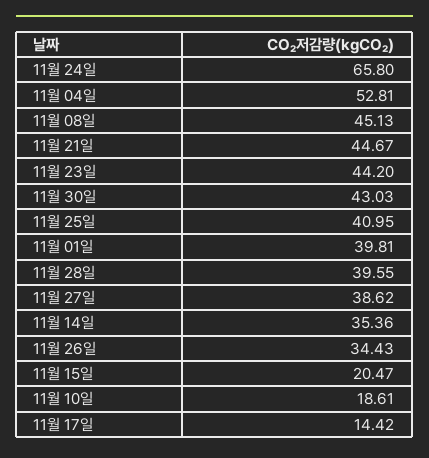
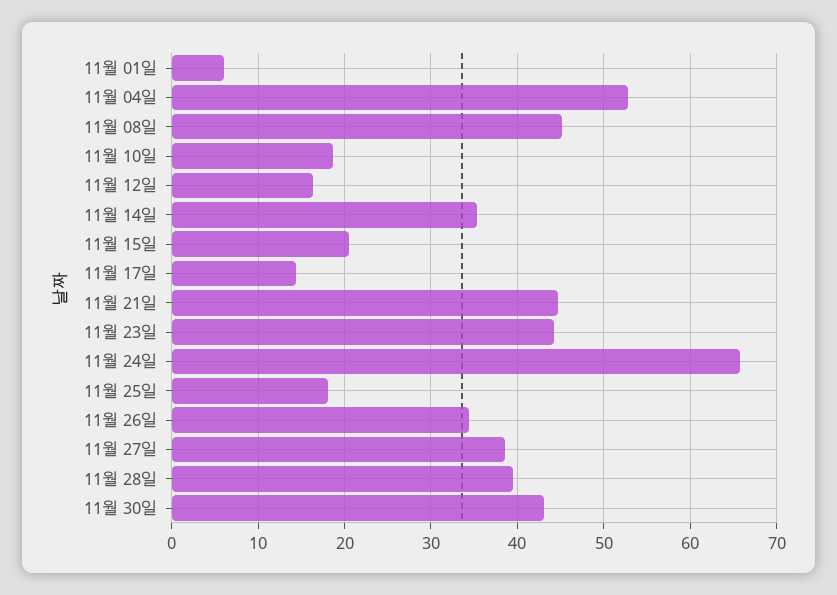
  {
    "11월 24일": 65.8,
    "11월 04일": 52.81,
    "11월 08일": 45.13,
    "11월 21일": 44.67,
    "11월 23일": 44.2,
    "11월 30일": 43.03,
-   "11월 25일": 40.95,
+   "11월 25일": 18,
-   "11월 01일": 39.81,
+   "11월 01일": 6,
    "11월 28일": 39.55,
    "11월 27일": 38.62,
    "11월 14일": 35.36,
    "11월 26일": 34.43,
    "11월 15일": 20.47,
    "11월 10일": 18.61,
-   "11월 17일": 14.42
+   "11월 17일": 14.42,
+   "11월 12일": 16
  }

